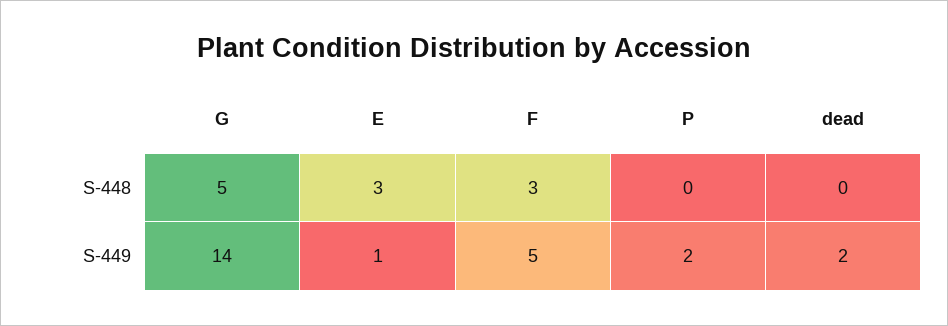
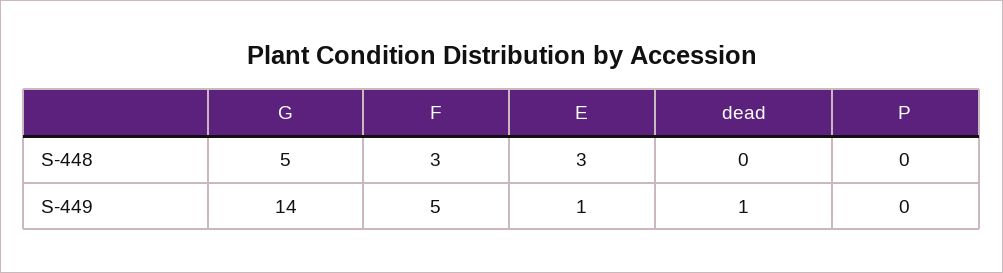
  {
    "G": {
      "S-448": 5,
      "S-449": 14
    },
    "E": {
      "S-448": 3,
      "S-449": 1
    },
    "F": {
      "S-448": 3,
      "S-449": 5
    },
    "P": {
      "S-448": 0,
-     "S-449": 2
+     "S-449": 0
    },
    "dead": {
      "S-448": 0,
-     "S-449": 2
+     "S-449": 1
    }
  }

